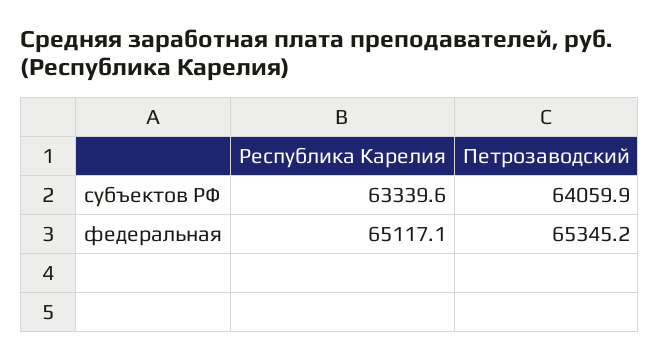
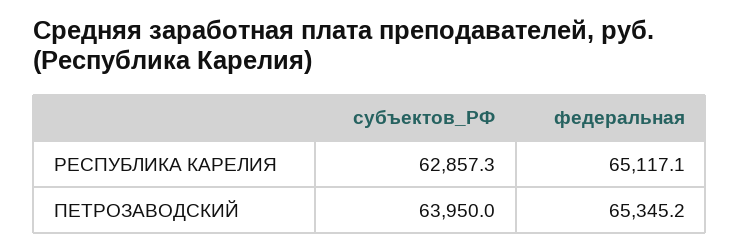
  {
    "Республика Карелия": {
-     "субъектов РФ": 63339.6,
+     "субъектов РФ": 62857.3,
      "федеральная": 65117.1
    },
    "Петрозаводский": {
-     "субъектов РФ": 64059.9,
+     "субъектов РФ": 63950,
      "федеральная": 65345.2
    }
  }

